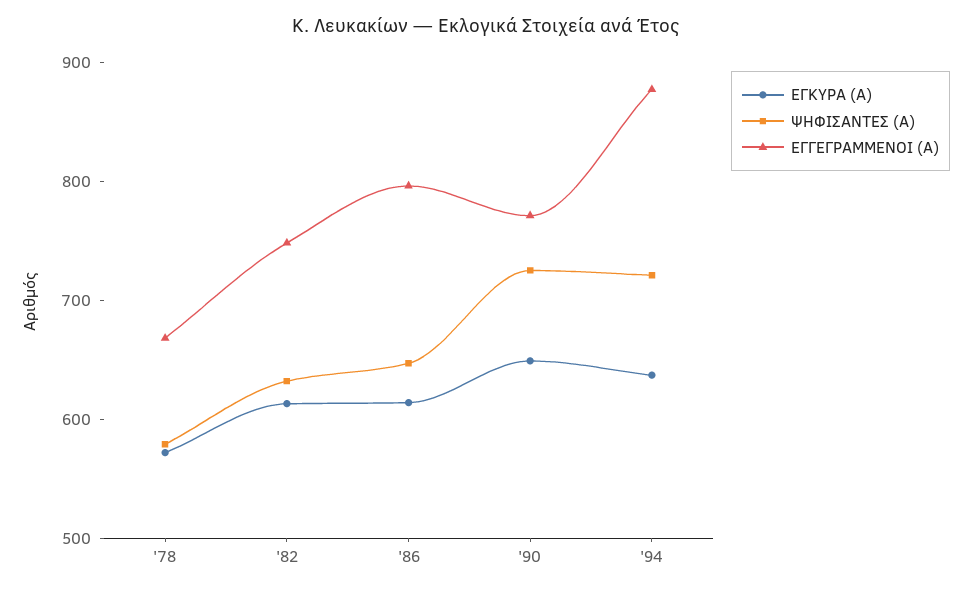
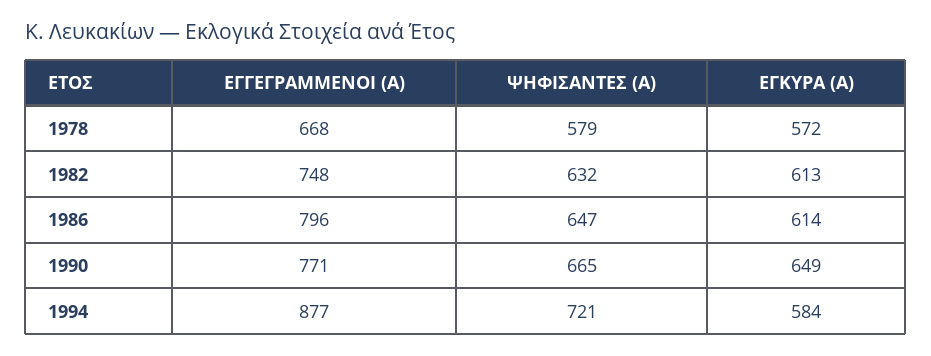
  {
    "ΕΓΚΥΡΑ (Α)": {
      "'78": 572,
      "'82": 613,
      "'86": 614,
      "'90": 649,
-     "'94": 640
+     "'94": 584
    },
    "ΨΗΦΙΣΑΝΤΕΣ (Α)": {
      "'78": 579,
      "'82": 632,
      "'86": 647,
-     "'90": 720,
+     "'90": 665,
      "'94": 721
    },
    "ΕΓΓΕΓΡΑΜΜΕΝΟΙ (Α)": {
      "'78": 668,
      "'82": 748,
      "'86": 796,
      "'90": 771,
      "'94": 877
    }
  }

